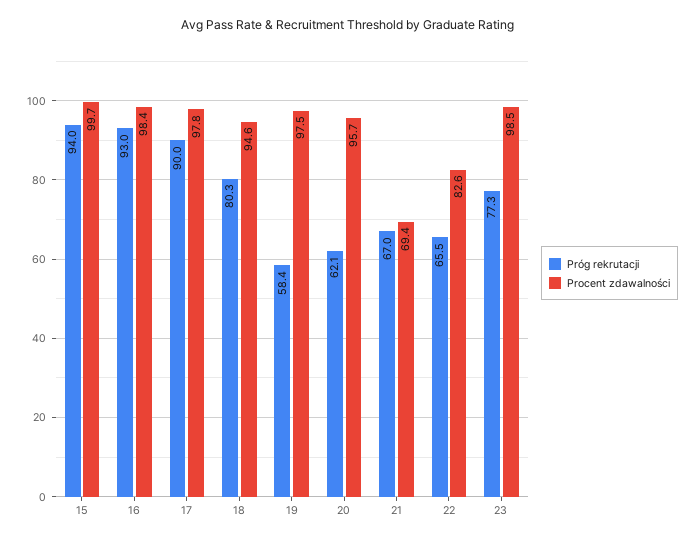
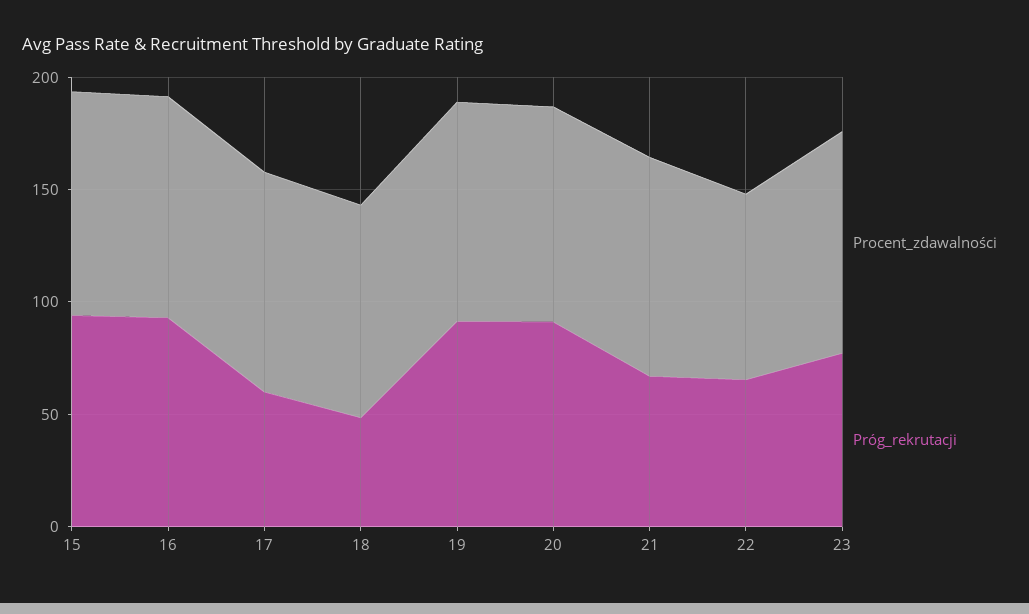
  {
    "Próg rekrutacji": {
      "15": 94,
      "16": 93,
-     "17": 90,
+     "17": 60,
-     "18": 80.3,
+     "18": 50,
-     "19": 58.4,
+     "19": 90,
-     "20": 62.1,
+     "20": 90,
      "21": 67,
      "22": 65.5,
      "23": 77.3
    },
    "Procent zdawalności": {
      "15": 99.7,
      "16": 98.4,
      "17": 97.8,
      "18": 94.6,
      "19": 97.5,
      "20": 95.7,
-     "21": 69.4,
+     "21": 100,
      "22": 82.6,
      "23": 98.5
    }
  }

